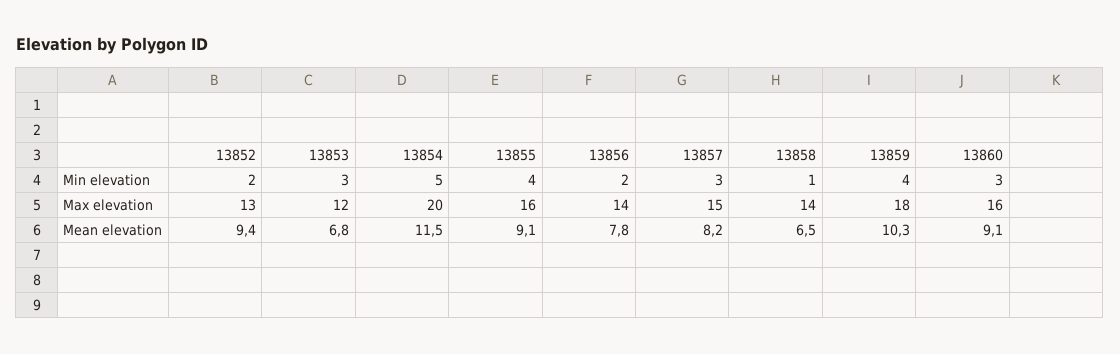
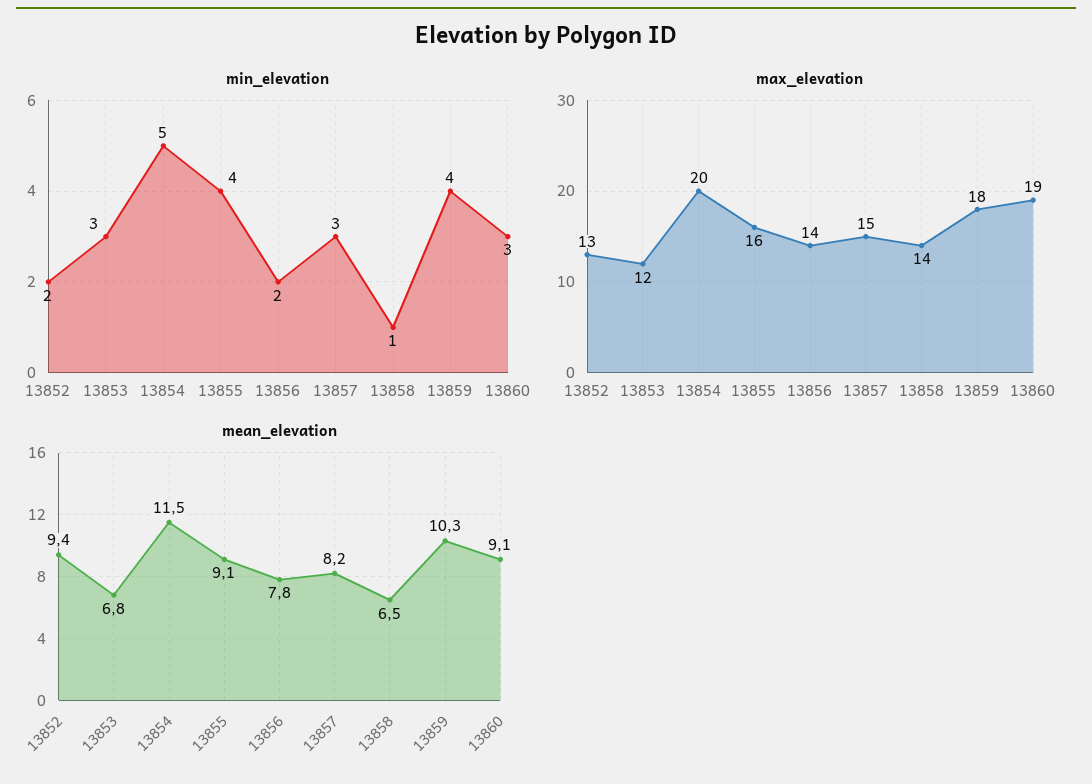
  {
    "Min elevation": {
      "13852": 2,
      "13853": 3,
      "13854": 5,
      "13855": 4,
      "13856": 2,
      "13857": 3,
      "13858": 1,
      "13859": 4,
      "13860": 3
    },
    "Max elevation": {
      "13852": 13,
      "13853": 12,
      "13854": 20,
      "13855": 16,
      "13856": 14,
      "13857": 15,
      "13858": 14,
      "13859": 18,
-     "13860": 16
+     "13860": 19
    },
    "Mean elevation": {
      "13852": 9.4,
      "13853": 6.8,
      "13854": 11.5,
      "13855": 9.1,
      "13856": 7.8,
      "13857": 8.2,
      "13858": 6.5,
      "13859": 10.3,
      "13860": 9.1
    }
  }

